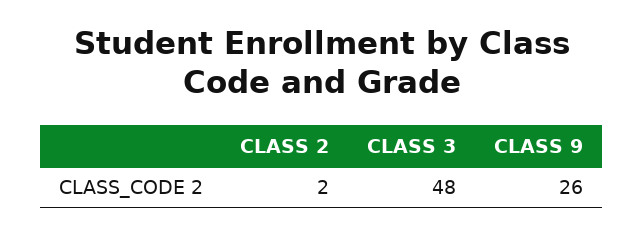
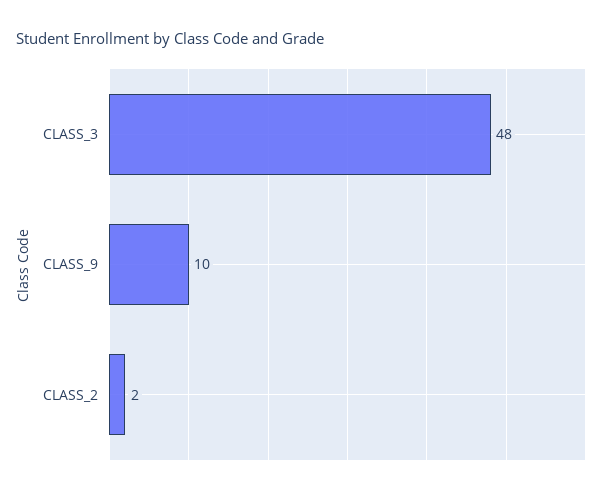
  {
    "CLASS 2": 2,
    "CLASS 3": 48,
-   "CLASS 9": 26
+   "CLASS 9": 10
  }

